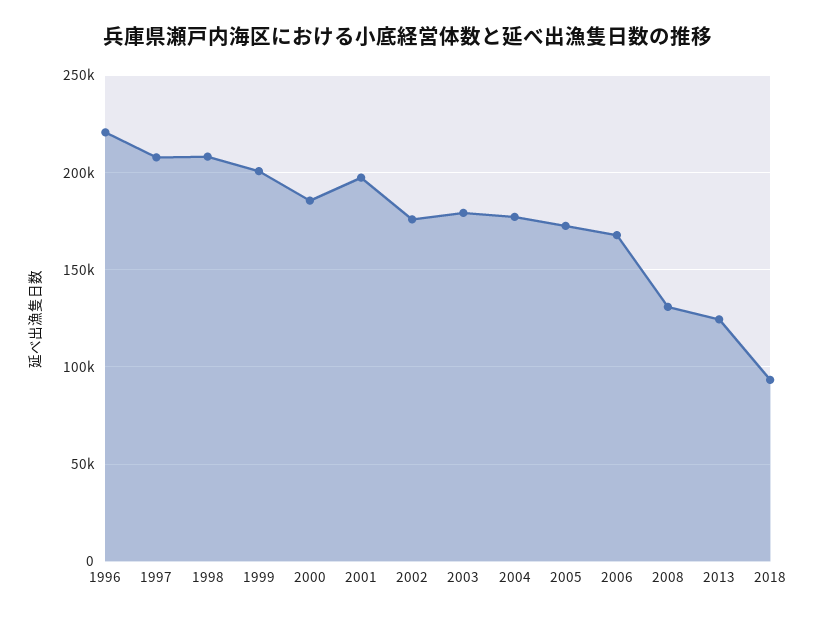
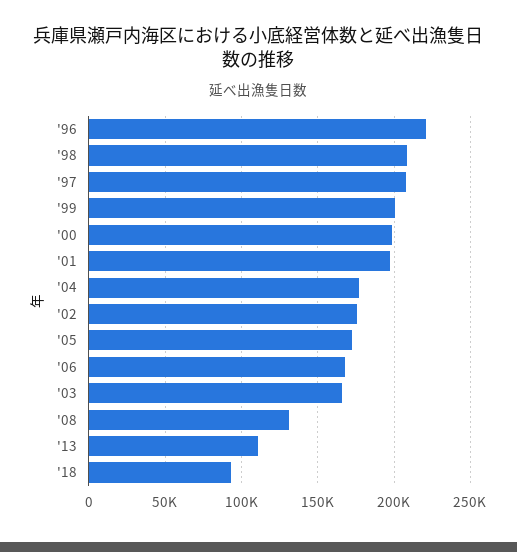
  {
    "1996": 220000,
    "1997": 210000,
    "1998": 210000,
    "1999": 200000,
-   "2000": 185000,
+   "2000": 200000,
    "2001": 200000,
    "2002": 175000,
-   "2003": 180000,
+   "2003": 165000,
    "2004": 175000,
    "2005": 175000,
    "2006": 170000,
    "2008": 130000,
-   "2013": 125000,
+   "2013": 110000,
    "2018": 95000
  }

